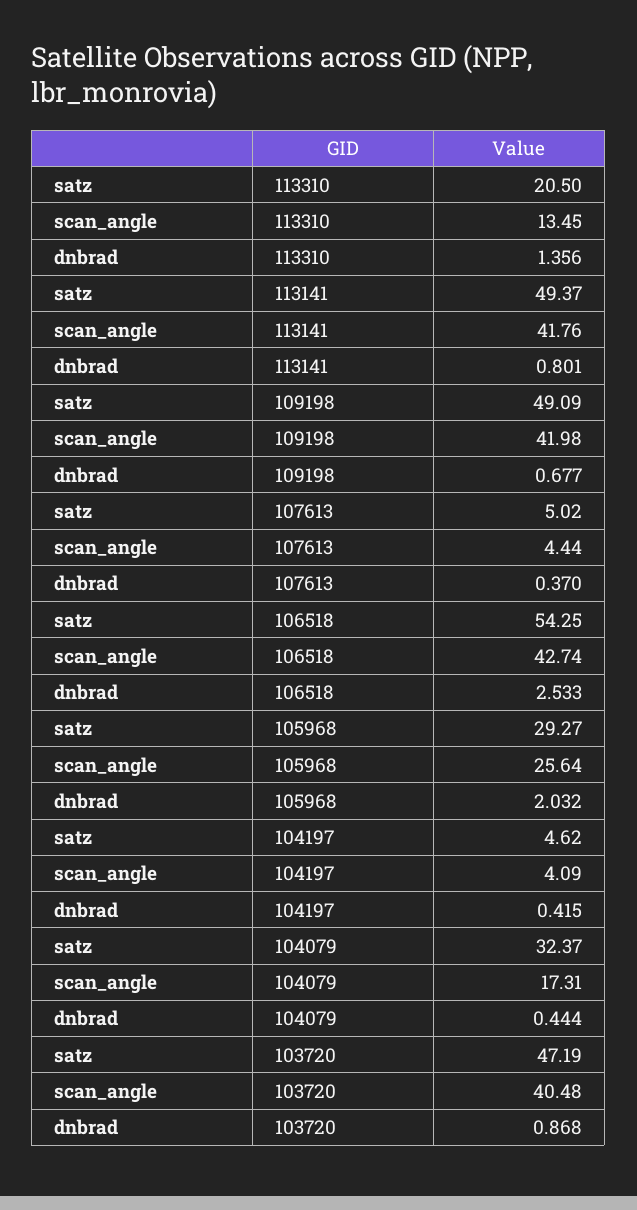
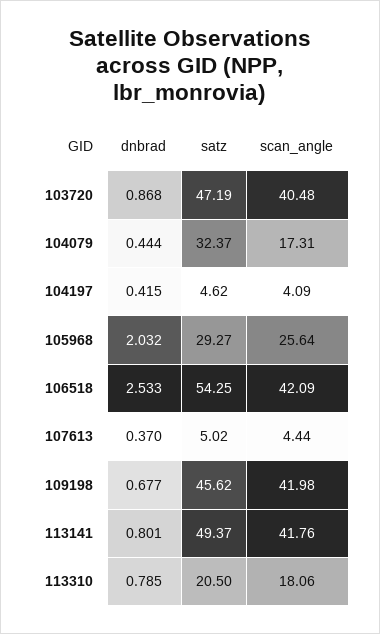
  {
    "satz": {
      "113310": 20.5,
      "113141": 49.37,
-     "109198": 49.09,
+     "109198": 45.62,
      "107613": 5.02,
      "106518": 54.25,
      "105968": 29.27,
      "104197": 4.62,
      "104079": 32.37,
      "103720": 47.19
    },
    "scan_angle": {
-     "113310": 13.45,
+     "113310": 18.06,
      "113141": 41.76,
      "109198": 41.98,
      "107613": 4.44,
-     "106518": 42.74,
+     "106518": 42.09,
      "105968": 25.64,
      "104197": 4.09,
      "104079": 17.31,
      "103720": 40.48
    },
    "dnbrad": {
-     "113310": 1.356,
+     "113310": 0.785,
      "113141": 0.801,
      "109198": 0.677,
      "107613": 0.37,
      "106518": 2.533,
      "105968": 2.032,
      "104197": 0.415,
      "104079": 0.444,
      "103720": 0.868
    }
  }

